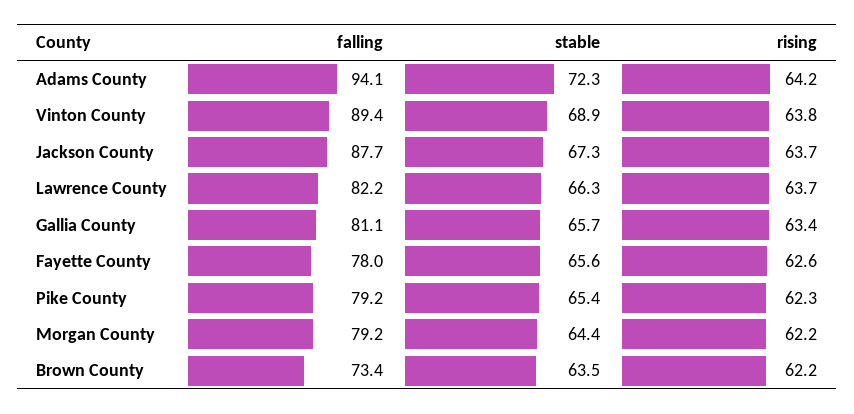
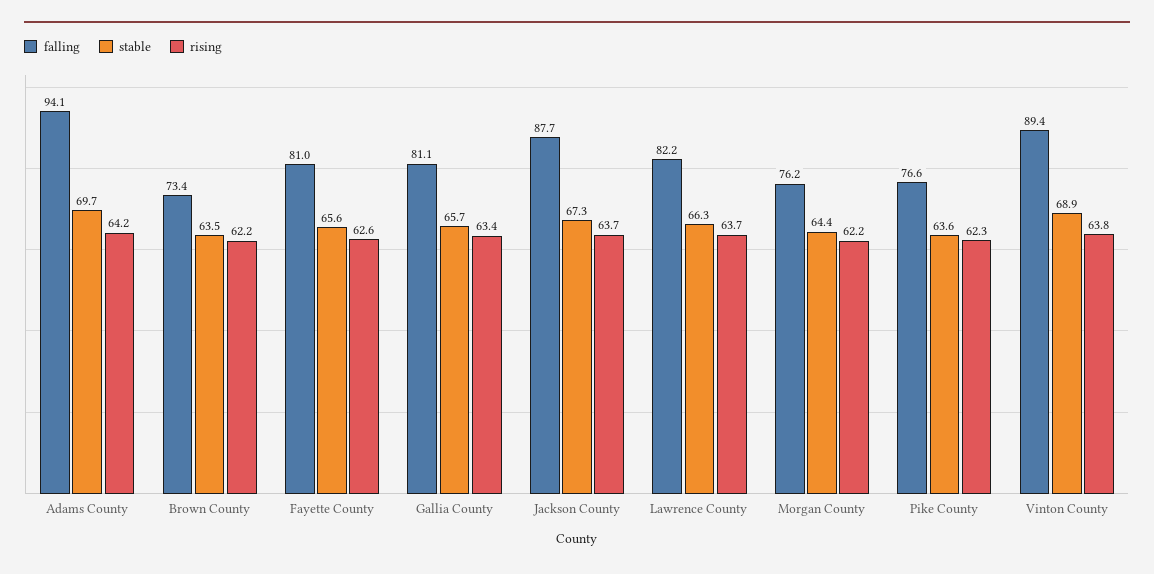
  {
    "falling": {
      "Adams County": 94.1,
      "Vinton County": 89.4,
      "Jackson County": 87.7,
      "Lawrence County": 82.2,
      "Gallia County": 81.1,
-     "Fayette County": 78,
+     "Fayette County": 81,
-     "Pike County": 79.2,
+     "Pike County": 76.6,
-     "Morgan County": 79.2,
+     "Morgan County": 76.2,
      "Brown County": 73.4
    },
    "stable": {
-     "Adams County": 72.3,
+     "Adams County": 69.7,
      "Vinton County": 68.9,
      "Jackson County": 67.3,
      "Lawrence County": 66.3,
      "Gallia County": 65.7,
      "Fayette County": 65.6,
-     "Pike County": 65.4,
+     "Pike County": 63.6,
      "Morgan County": 64.4,
      "Brown County": 63.5
    },
    "rising": {
      "Adams County": 64.2,
      "Vinton County": 63.8,
      "Jackson County": 63.7,
      "Lawrence County": 63.7,
      "Gallia County": 63.4,
      "Fayette County": 62.6,
      "Pike County": 62.3,
      "Morgan County": 62.2,
      "Brown County": 62.2
    }
  }

